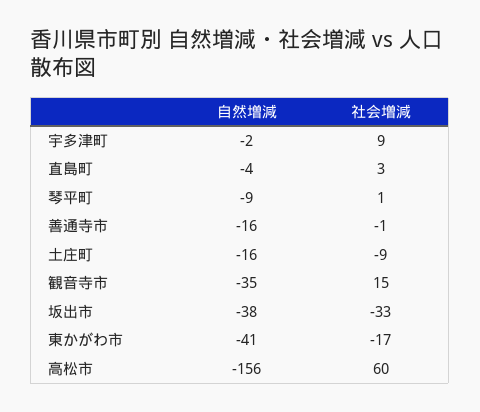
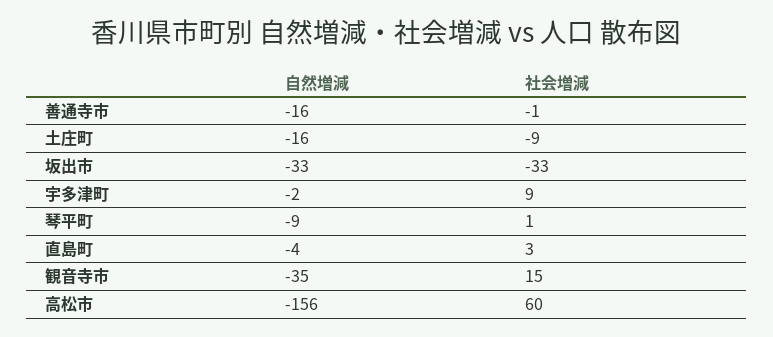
  {
    "自然増減": {
      "宇多津町": -2,
      "直島町": -4,
      "琴平町": -9,
      "善通寺市": -16,
      "土庄町": -16,
      "観音寺市": -35,
-     "坂出市": -38,
+     "坂出市": -33,
-     "東かがわ市": -41,
      "高松市": -156
    },
    "社会増減": {
      "宇多津町": 9,
      "直島町": 3,
      "琴平町": 1,
      "善通寺市": -1,
      "土庄町": -9,
      "観音寺市": 15,
      "坂出市": -33,
-     "東かがわ市": -17,
      "高松市": 60
    }
  }

